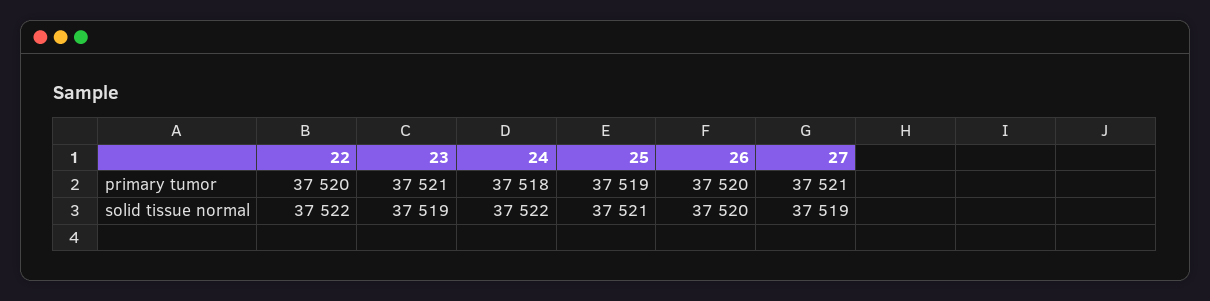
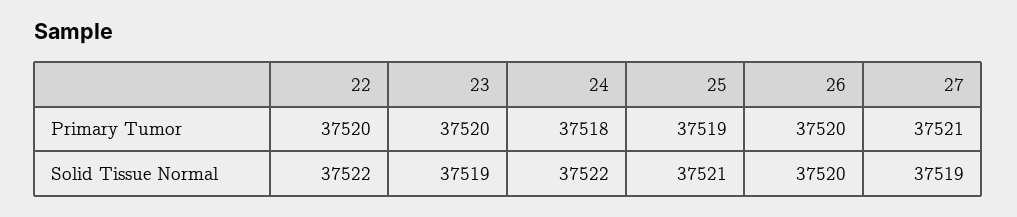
  {
    "22": {
      "primary tumor": 37520,
      "solid tissue normal": 37522
    },
    "23": {
-     "primary tumor": 37521,
+     "primary tumor": 37520,
      "solid tissue normal": 37519
    },
    "24": {
      "primary tumor": 37518,
      "solid tissue normal": 37522
    },
    "25": {
      "primary tumor": 37519,
      "solid tissue normal": 37521
    },
    "26": {
      "primary tumor": 37520,
      "solid tissue normal": 37520
    },
    "27": {
      "primary tumor": 37521,
      "solid tissue normal": 37519
    }
  }

